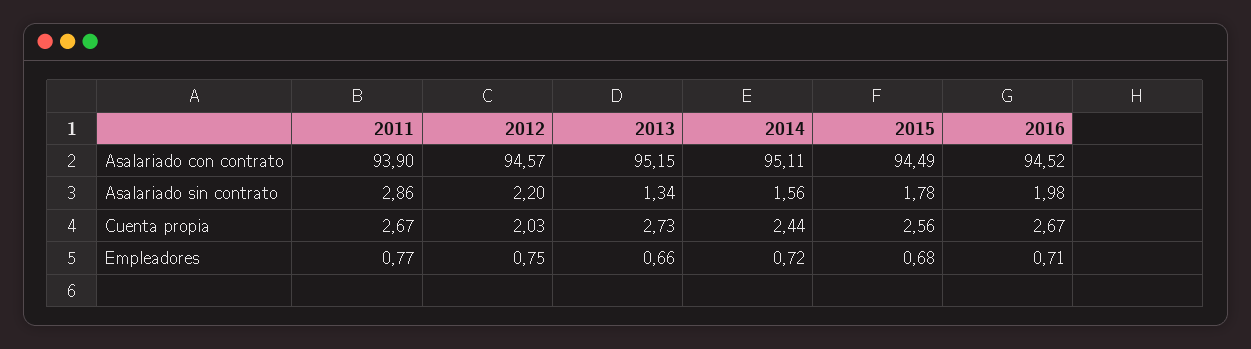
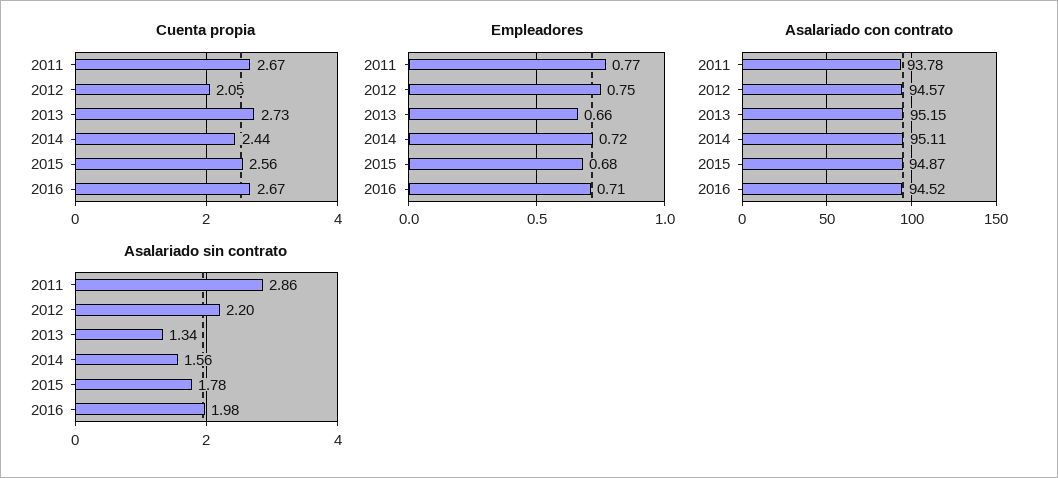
  {
    "Asalariado con contrato": {
-     "2011": 93.9,
+     "2011": 93.78,
      "2012": 94.57,
      "2013": 95.15,
      "2014": 95.11,
-     "2015": 94.49,
+     "2015": 94.87,
      "2016": 94.52
    },
    "Asalariado sin contrato": {
      "2011": 2.86,
      "2012": 2.2,
      "2013": 1.34,
      "2014": 1.56,
      "2015": 1.78,
      "2016": 1.98
    },
    "Cuenta propia": {
      "2011": 2.67,
-     "2012": 2.03,
+     "2012": 2.05,
      "2013": 2.73,
      "2014": 2.44,
      "2015": 2.56,
      "2016": 2.67
    },
    "Empleadores": {
      "2011": 0.77,
      "2012": 0.75,
      "2013": 0.66,
      "2014": 0.72,
      "2015": 0.68,
      "2016": 0.71
    }
  }

